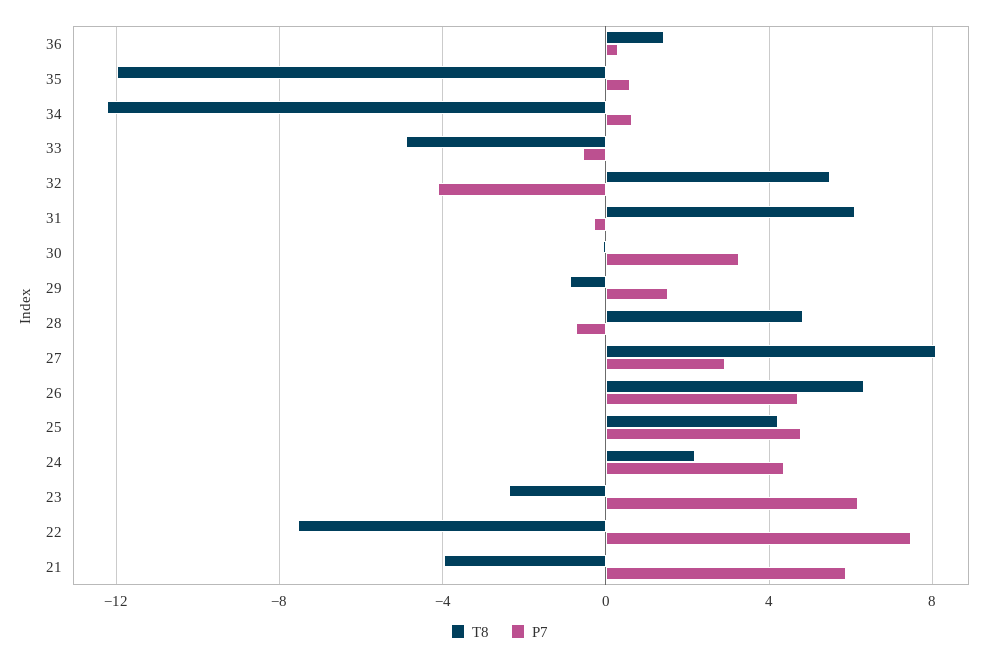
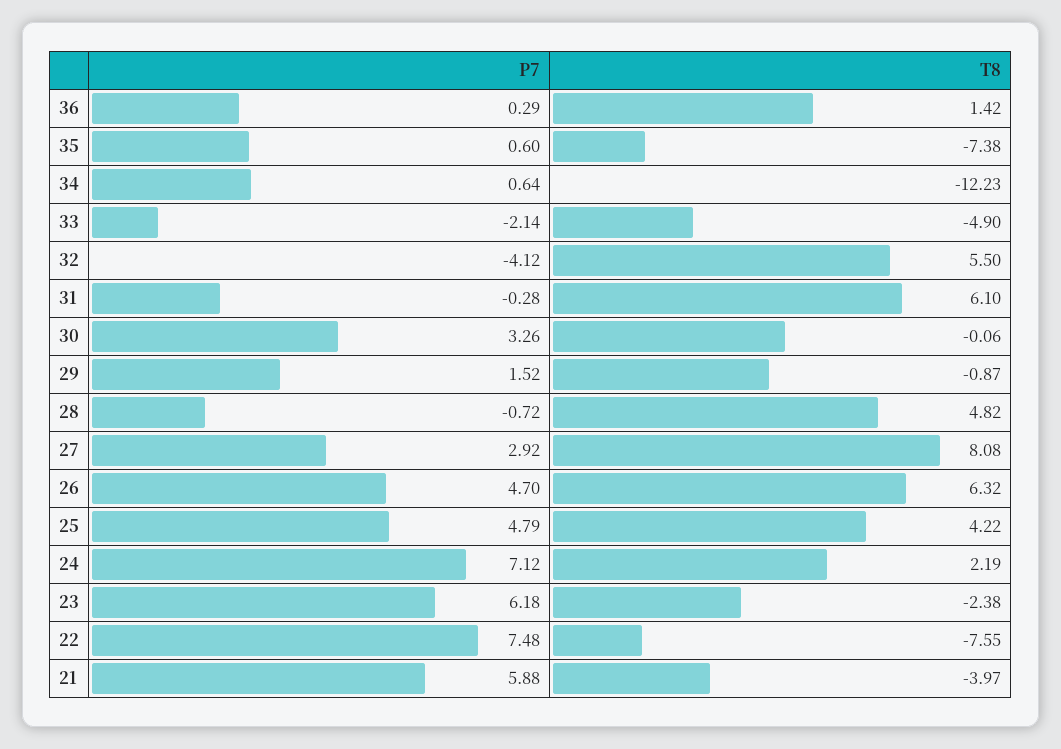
  {
    "T8": {
      "36": 1.42,
-     "35": -12,
+     "35": -7.38,
      "34": -12.23,
      "33": -4.9,
      "32": 5.5,
      "31": 6.1,
      "30": -0.06,
      "29": -0.87,
      "28": 4.82,
      "27": 8.08,
      "26": 6.32,
      "25": 4.22,
      "24": 2.19,
      "23": -2.38,
      "22": -7.55,
      "21": -3.97
    },
    "P7": {
      "36": 0.29,
      "35": 0.6,
      "34": 0.64,
-     "33": -0.5,
+     "33": -2.14,
      "32": -4.12,
      "31": -0.28,
      "30": 3.26,
      "29": 1.52,
      "28": -0.72,
      "27": 2.92,
      "26": 4.7,
      "25": 4.79,
-     "24": 4.5,
+     "24": 7.12,
      "23": 6.18,
      "22": 7.48,
      "21": 5.88
    }
  }

